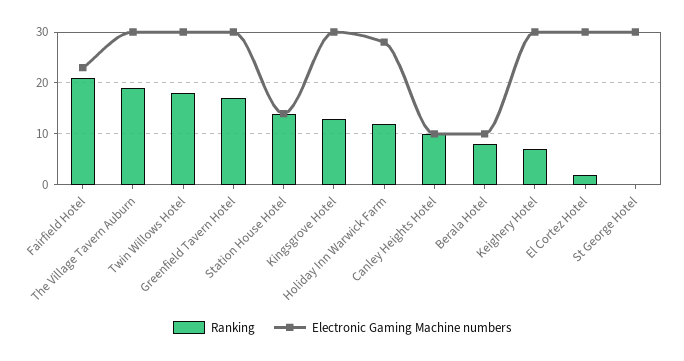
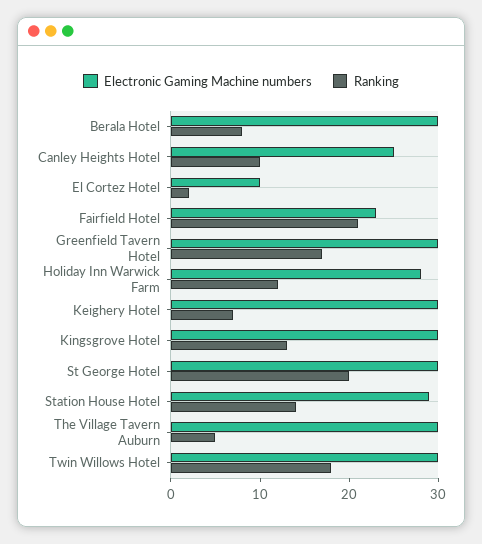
  {
    "Ranking": {
      "Fairfield Hotel": 21,
-     "The Village Tavern Auburn": 20,
+     "The Village Tavern Auburn": 5,
      "Twin Willows Hotel": 18,
      "Greenfield Tavern Hotel": 17,
      "Station House Hotel": 14,
      "Kingsgrove Hotel": 13,
      "Holiday Inn Warwick Farm": 12,
      "Canley Heights Hotel": 10,
      "Berala Hotel": 8,
      "Keighery Hotel": 7,
      "El Cortez Hotel": 2,
-     "St George Hotel": 0
+     "St George Hotel": 20
    },
    "Electronic Gaming Machine numbers": {
      "Fairfield Hotel": 23,
      "The Village Tavern Auburn": 30,
      "Twin Willows Hotel": 30,
      "Greenfield Tavern Hotel": 30,
-     "Station House Hotel": 15,
+     "Station House Hotel": 29,
      "Kingsgrove Hotel": 30,
      "Holiday Inn Warwick Farm": 28,
-     "Canley Heights Hotel": 10,
+     "Canley Heights Hotel": 25,
-     "Berala Hotel": 10,
+     "Berala Hotel": 30,
      "Keighery Hotel": 30,
-     "El Cortez Hotel": 30,
+     "El Cortez Hotel": 10,
      "St George Hotel": 30
    }
  }

